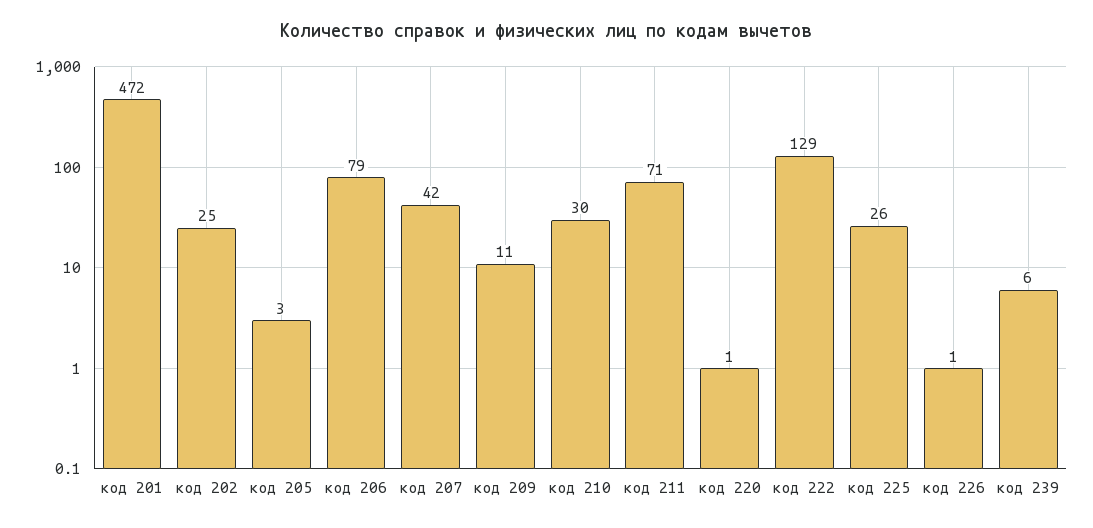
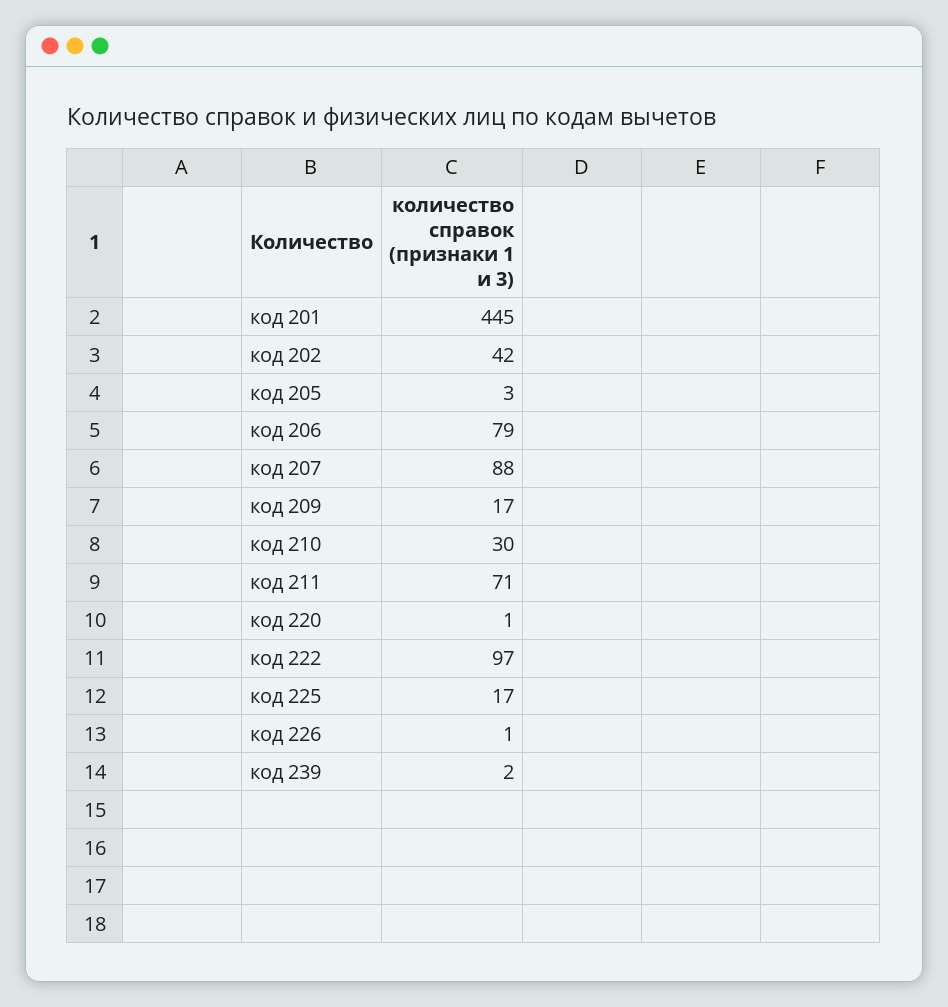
  {
-   "код 201": 472,
+   "код 201": 445,
-   "код 202": 25,
+   "код 202": 42,
    "код 205": 3,
    "код 206": 79,
-   "код 207": 42,
+   "код 207": 88,
-   "код 209": 11,
+   "код 209": 17,
    "код 210": 30,
    "код 211": 71,
    "код 220": 1,
-   "код 222": 129,
+   "код 222": 97,
-   "код 225": 26,
+   "код 225": 17,
    "код 226": 1,
-   "код 239": 6
+   "код 239": 2
  }

